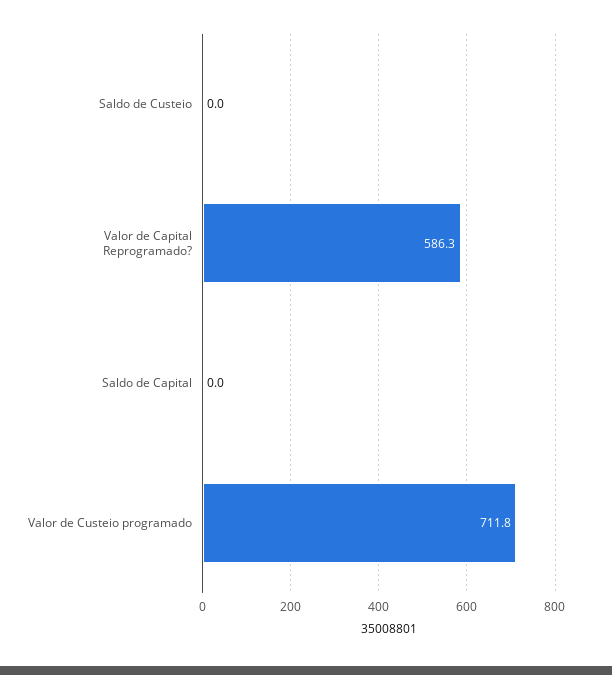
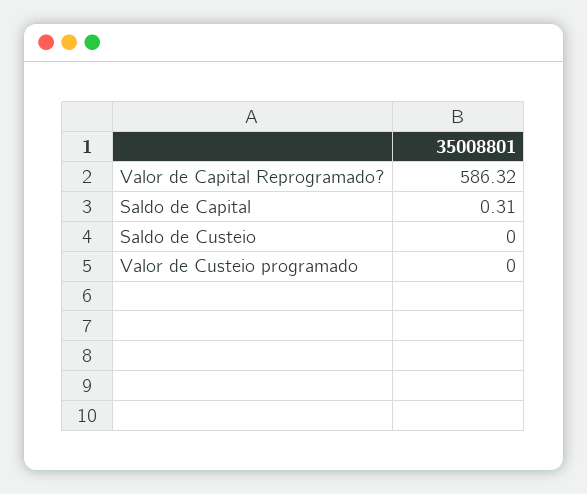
  {
    "Saldo de Custeio": 0,
    "Valor de Capital Reprogramado?": 586.32,
-   "Saldo de Capital": 0,
+   "Saldo de Capital": 0.31,
-   "Valor de Custeio programado": 711.8
+   "Valor de Custeio programado": 0
  }

